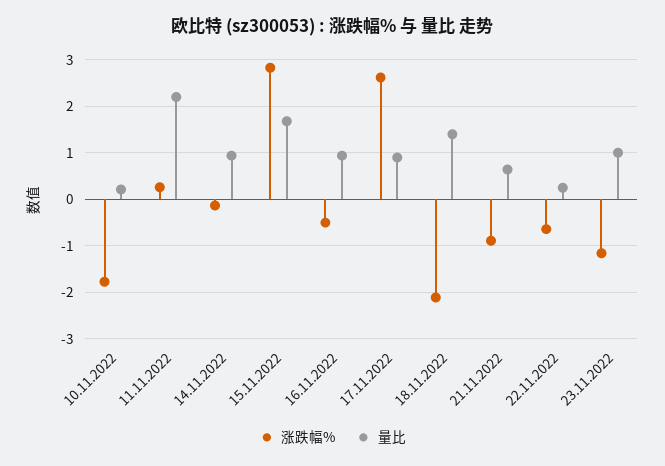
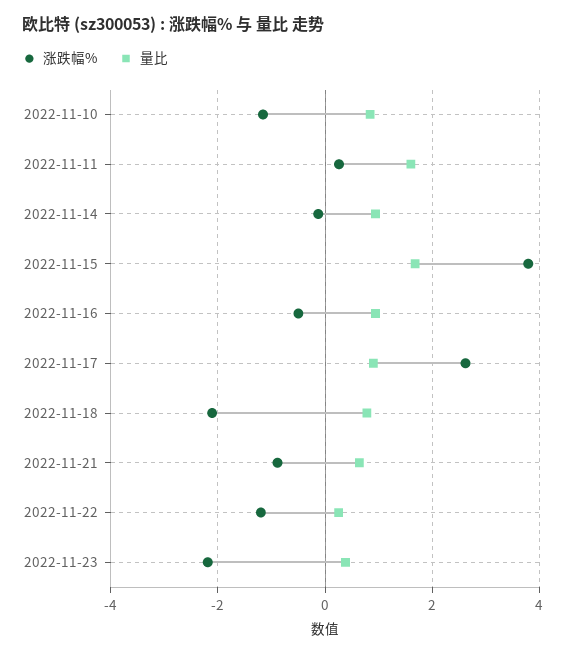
  {
    "涨跌幅%": {
-     "10.11.2022": -1.8,
+     "10.11.2022": -1.2,
      "11.11.2022": 0.2,
      "14.11.2022": -0.2,
-     "15.11.2022": 2.8,
+     "15.11.2022": 3.8,
      "16.11.2022": -0.6,
      "17.11.2022": 2.6,
      "18.11.2022": -2.2,
      "21.11.2022": -0.8,
-     "22.11.2022": -0.6,
+     "22.11.2022": -1.2,
-     "23.11.2022": -1.2
+     "23.11.2022": -2.2
    },
    "量比": {
-     "10.11.2022": 0.2,
+     "10.11.2022": 0.8,
-     "11.11.2022": 2.2,
+     "11.11.2022": 1.6,
      "14.11.2022": 1,
      "15.11.2022": 1.6,
      "16.11.2022": 1,
      "17.11.2022": 1,
-     "18.11.2022": 1.4,
+     "18.11.2022": 0.8,
      "21.11.2022": 0.6,
      "22.11.2022": 0.2,
-     "23.11.2022": 1
+     "23.11.2022": 0.4
    }
  }

